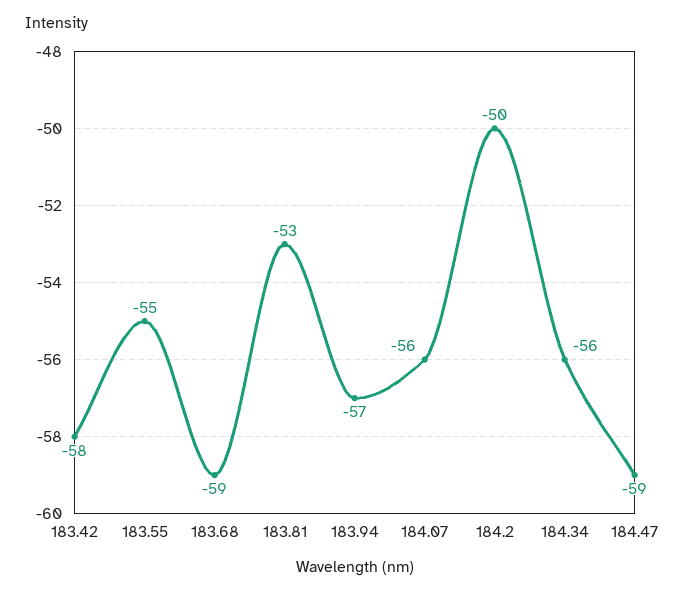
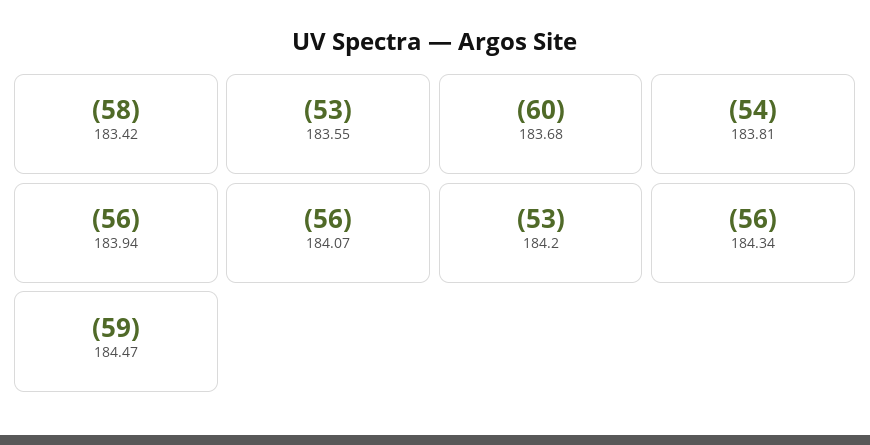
  {
    "183.42": -58,
-   "183.55": -55,
+   "183.55": -53,
-   "183.68": -59,
+   "183.68": -60,
-   "183.81": -53,
+   "183.81": -54,
-   "183.94": -57,
+   "183.94": -56,
    "184.07": -56,
-   "184.2": -50,
+   "184.2": -53,
    "184.34": -56,
    "184.47": -59
  }

